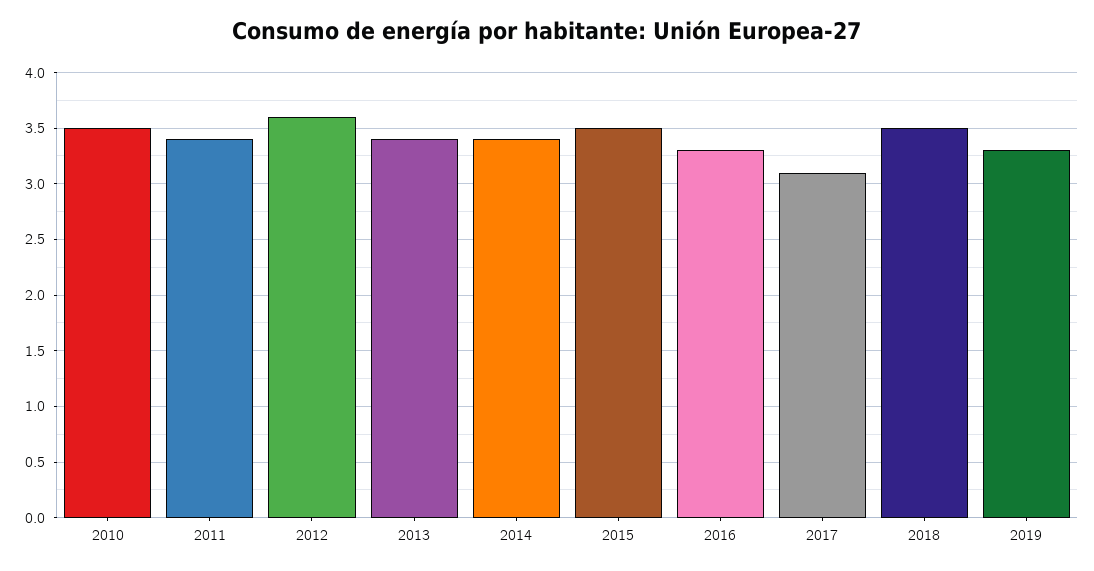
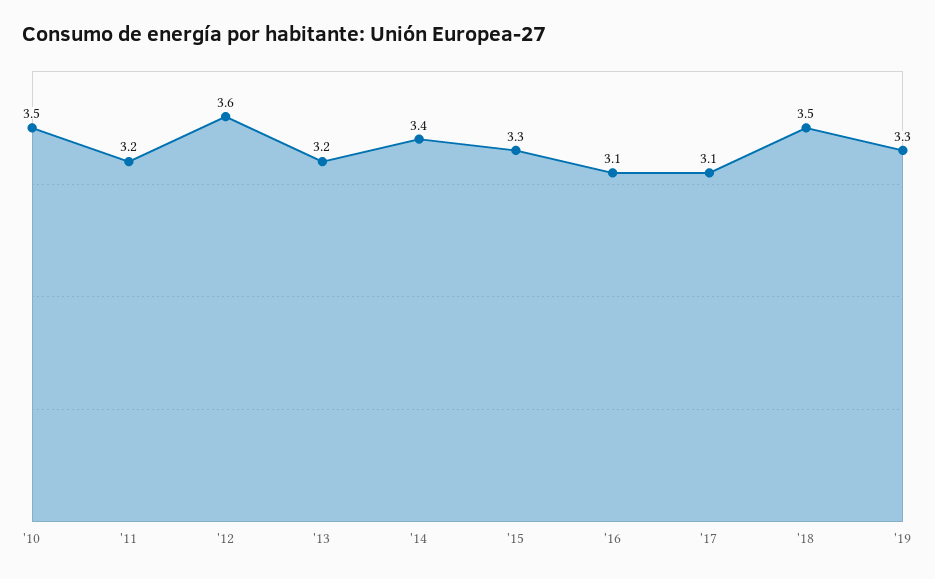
  {
    "2010": 3.5,
-   "2011": 3.4,
+   "2011": 3.2,
    "2012": 3.6,
-   "2013": 3.4,
+   "2013": 3.2,
    "2014": 3.4,
-   "2015": 3.5,
+   "2015": 3.3,
-   "2016": 3.3,
+   "2016": 3.1,
    "2017": 3.1,
    "2018": 3.5,
    "2019": 3.3
  }

